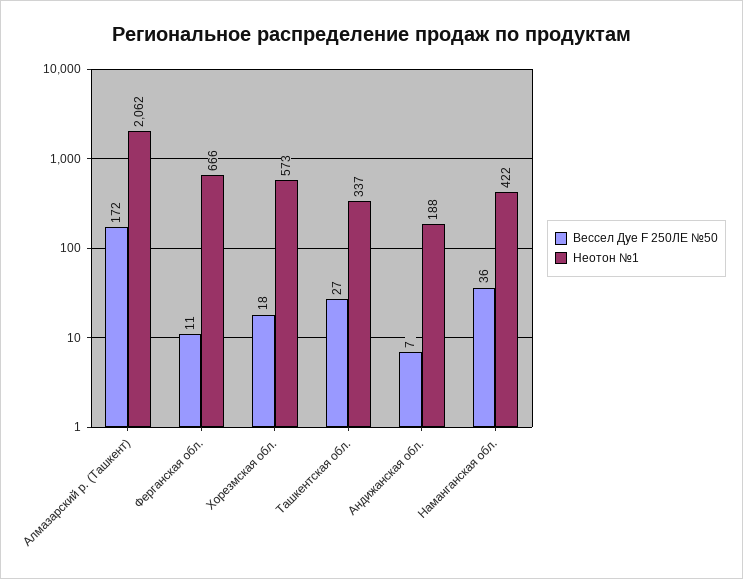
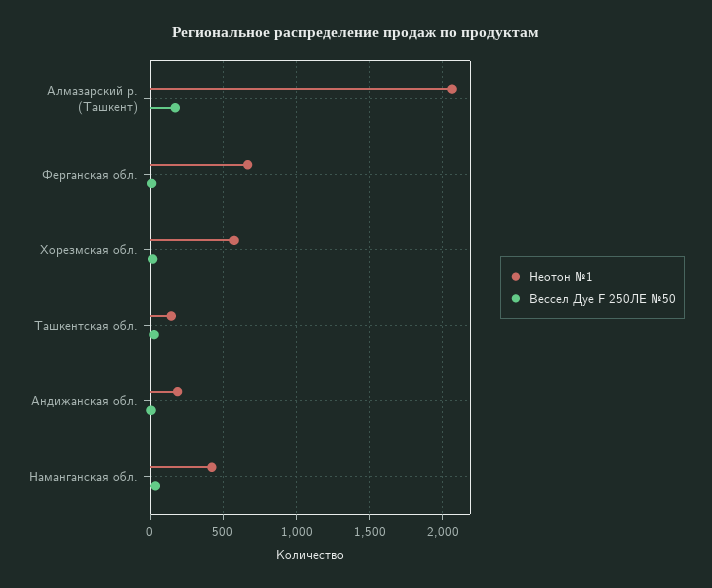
  {
    "Вессел Дуе F 250ЛЕ №50": {
      "Алмазарский р. (Ташкент)": 172,
      "Ферганская обл.": 11,
      "Хорезмская обл.": 18,
      "Ташкентская обл.": 27,
      "Андижанская обл.": 7,
      "Наманганская обл.": 36
    },
    "Неотон №1": {
      "Алмазарский р. (Ташкент)": 2062,
      "Ферганская обл.": 666,
      "Хорезмская обл.": 573,
-     "Ташкентская обл.": 337,
+     "Ташкентская обл.": 150,
      "Андижанская обл.": 188,
      "Наманганская обл.": 422
    }
  }

